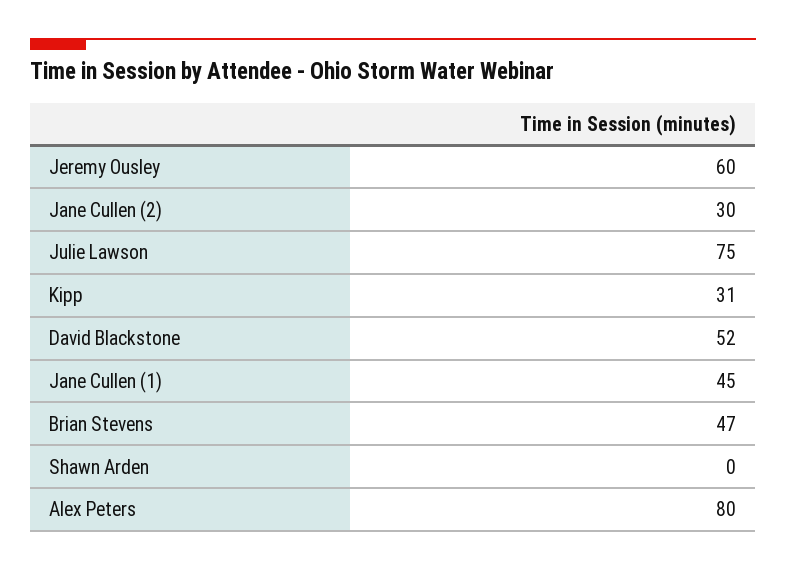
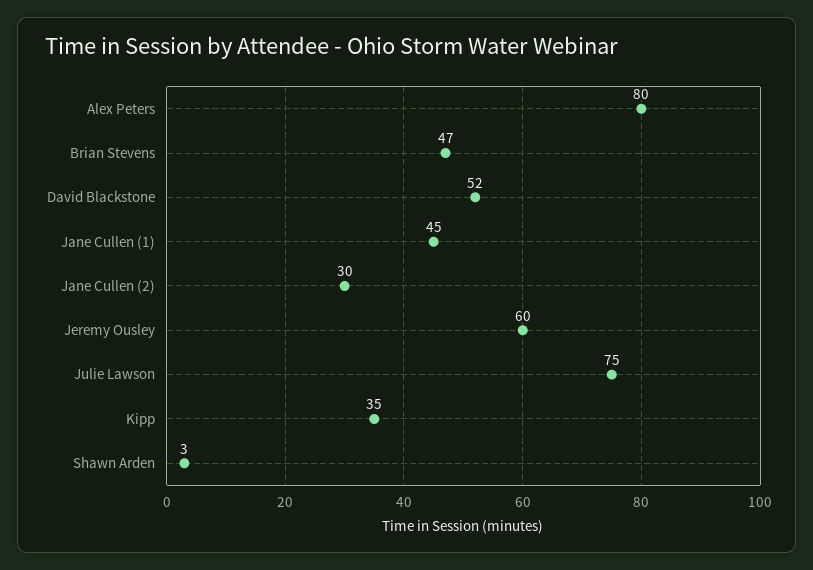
  {
    "Jeremy Ousley": 60,
    "Jane Cullen (2)": 30,
    "Julie Lawson": 75,
-   "Kipp": 31,
+   "Kipp": 35,
    "David Blackstone": 52,
    "Jane Cullen (1)": 45,
    "Brian Stevens": 47,
-   "Shawn Arden": 0,
+   "Shawn Arden": 3,
    "Alex Peters": 80
  }

